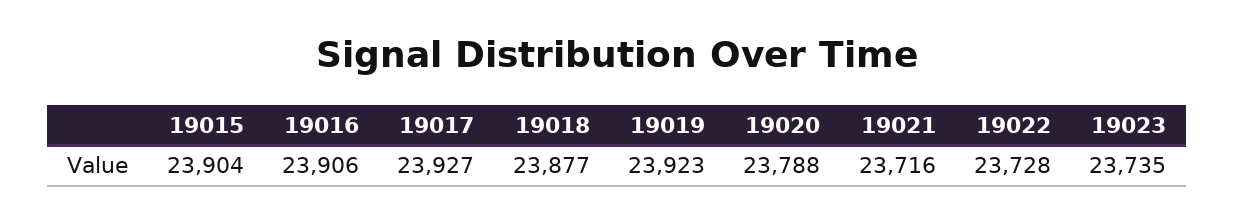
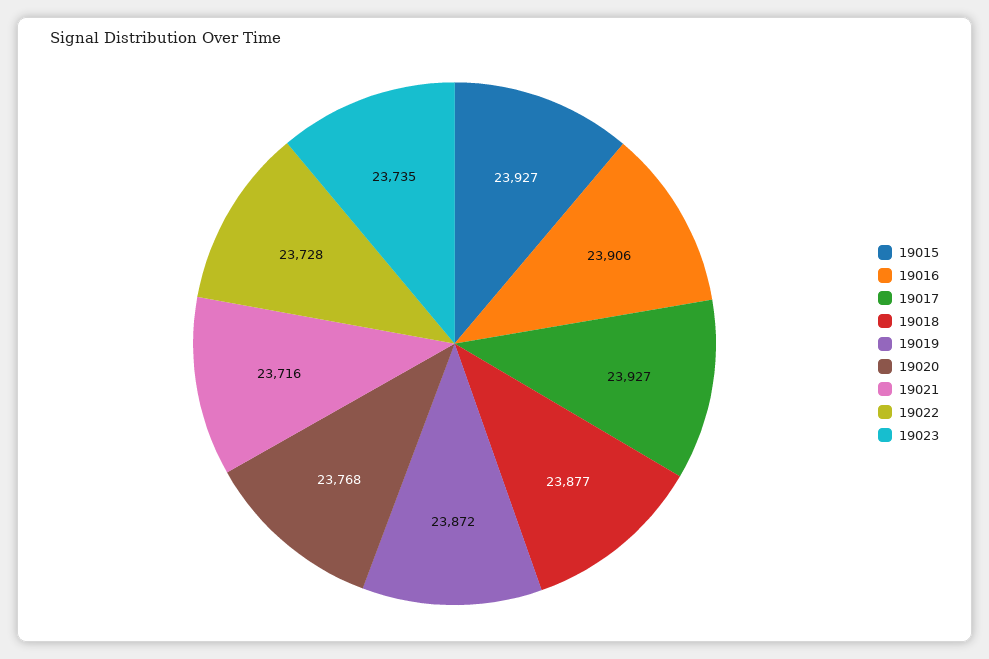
  {
-   "19015": 23904,
+   "19015": 23927,
    "19016": 23906,
    "19017": 23927,
    "19018": 23877,
-   "19019": 23923,
+   "19019": 23872,
-   "19020": 23788,
+   "19020": 23768,
    "19021": 23716,
    "19022": 23728,
    "19023": 23735
  }

